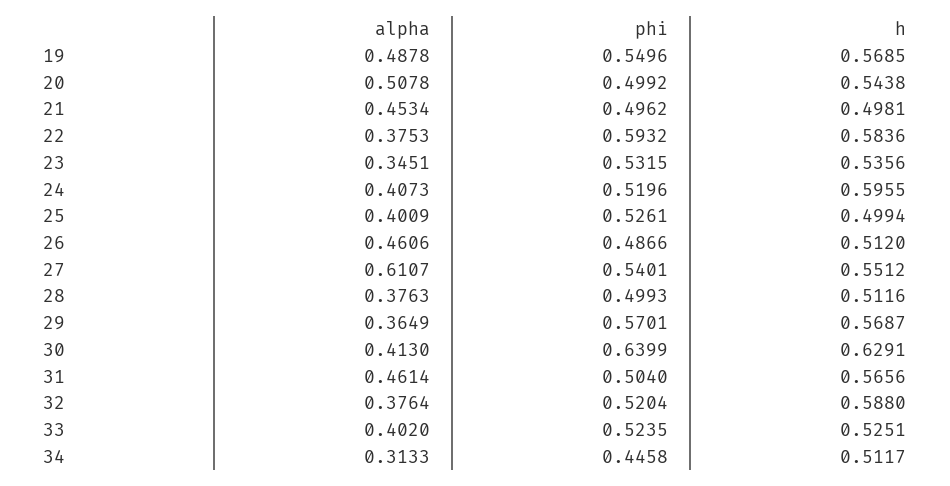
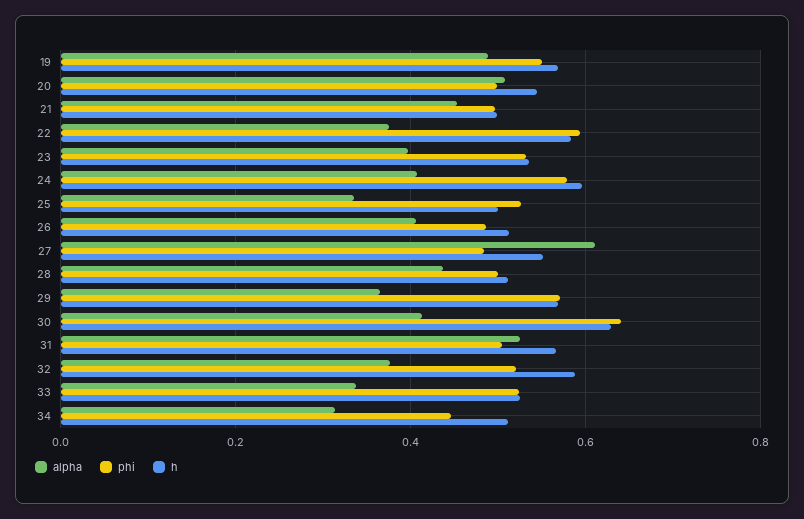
  {
    "alpha": {
      "19": 0.4878,
      "20": 0.5078,
      "21": 0.4534,
      "22": 0.3753,
-     "23": 0.3451,
+     "23": 0.4,
      "24": 0.4073,
-     "25": 0.4009,
+     "25": 0.34,
-     "26": 0.4606,
+     "26": 0.4,
      "27": 0.6107,
-     "28": 0.3763,
+     "28": 0.44,
      "29": 0.3649,
      "30": 0.413,
-     "31": 0.4614,
+     "31": 0.52,
      "32": 0.3764,
-     "33": 0.402,
+     "33": 0.34,
      "34": 0.3133
    },
    "phi": {
      "19": 0.5496,
      "20": 0.4992,
      "21": 0.4962,
      "22": 0.5932,
      "23": 0.5315,
-     "24": 0.5196,
+     "24": 0.58,
      "25": 0.5261,
      "26": 0.4866,
-     "27": 0.5401,
+     "27": 0.48,
      "28": 0.4993,
      "29": 0.5701,
      "30": 0.6399,
      "31": 0.504,
      "32": 0.5204,
      "33": 0.5235,
      "34": 0.4458
    },
    "h": {
      "19": 0.5685,
      "20": 0.5438,
      "21": 0.4981,
      "22": 0.5836,
      "23": 0.5356,
      "24": 0.5955,
      "25": 0.4994,
      "26": 0.512,
      "27": 0.5512,
      "28": 0.5116,
      "29": 0.5687,
      "30": 0.6291,
      "31": 0.5656,
      "32": 0.588,
      "33": 0.5251,
      "34": 0.5117
    }
  }

